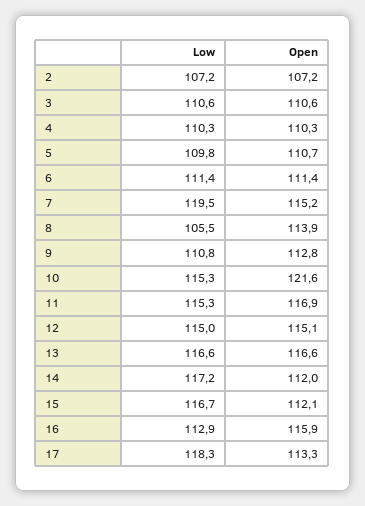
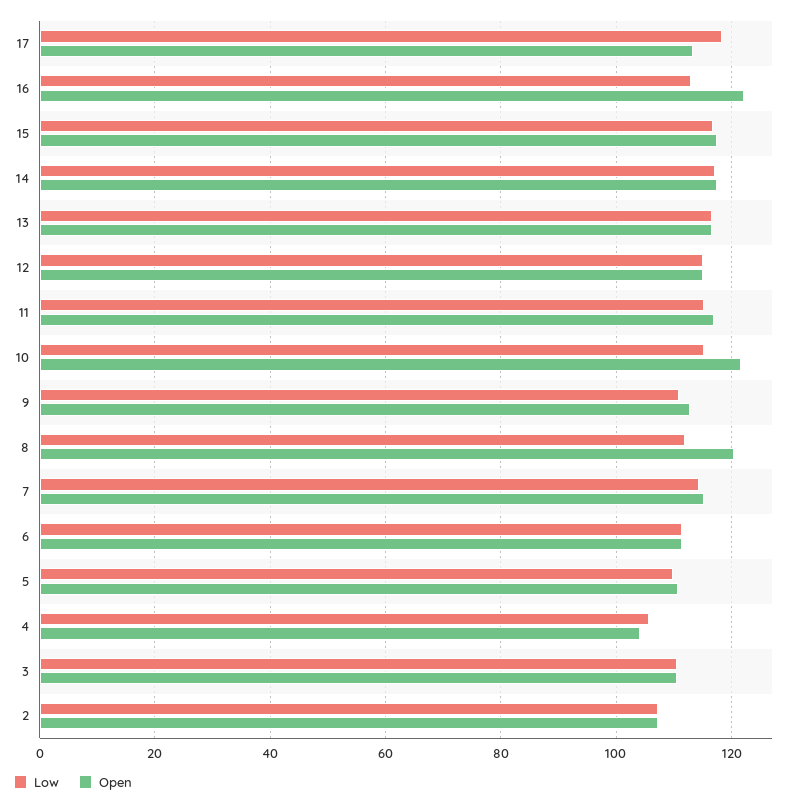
  {
    "Low": {
      "2": 107.2,
      "3": 110.6,
-     "4": 110.3,
+     "4": 106,
      "5": 109.8,
      "6": 111.4,
-     "7": 119.5,
+     "7": 114,
-     "8": 105.5,
+     "8": 112,
      "9": 110.8,
      "10": 115.3,
      "11": 115.3,
      "12": 115,
      "13": 116.6,
      "14": 117.2,
      "15": 116.7,
      "16": 112.9,
      "17": 118.3
    },
    "Open": {
      "2": 107.2,
      "3": 110.6,
-     "4": 110.3,
+     "4": 104,
      "5": 110.7,
      "6": 111.4,
      "7": 115.2,
-     "8": 113.9,
+     "8": 120,
      "9": 112.8,
      "10": 121.6,
      "11": 116.9,
      "12": 115.1,
      "13": 116.6,
-     "14": 112,
+     "14": 118,
-     "15": 112.1,
+     "15": 118,
-     "16": 115.9,
+     "16": 122,
      "17": 113.3
    }
  }

